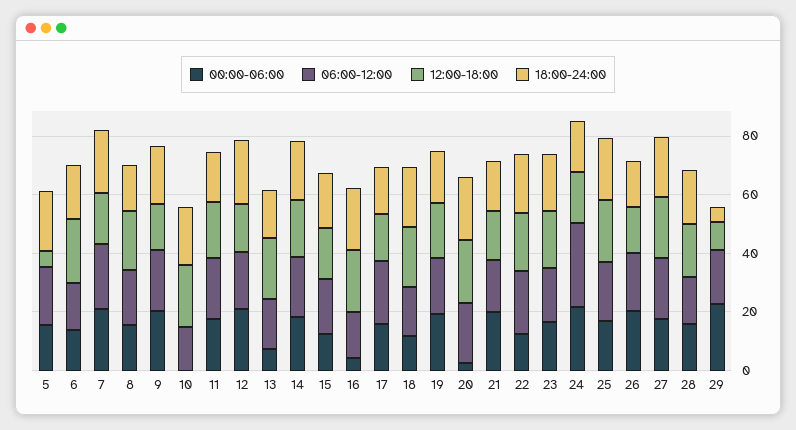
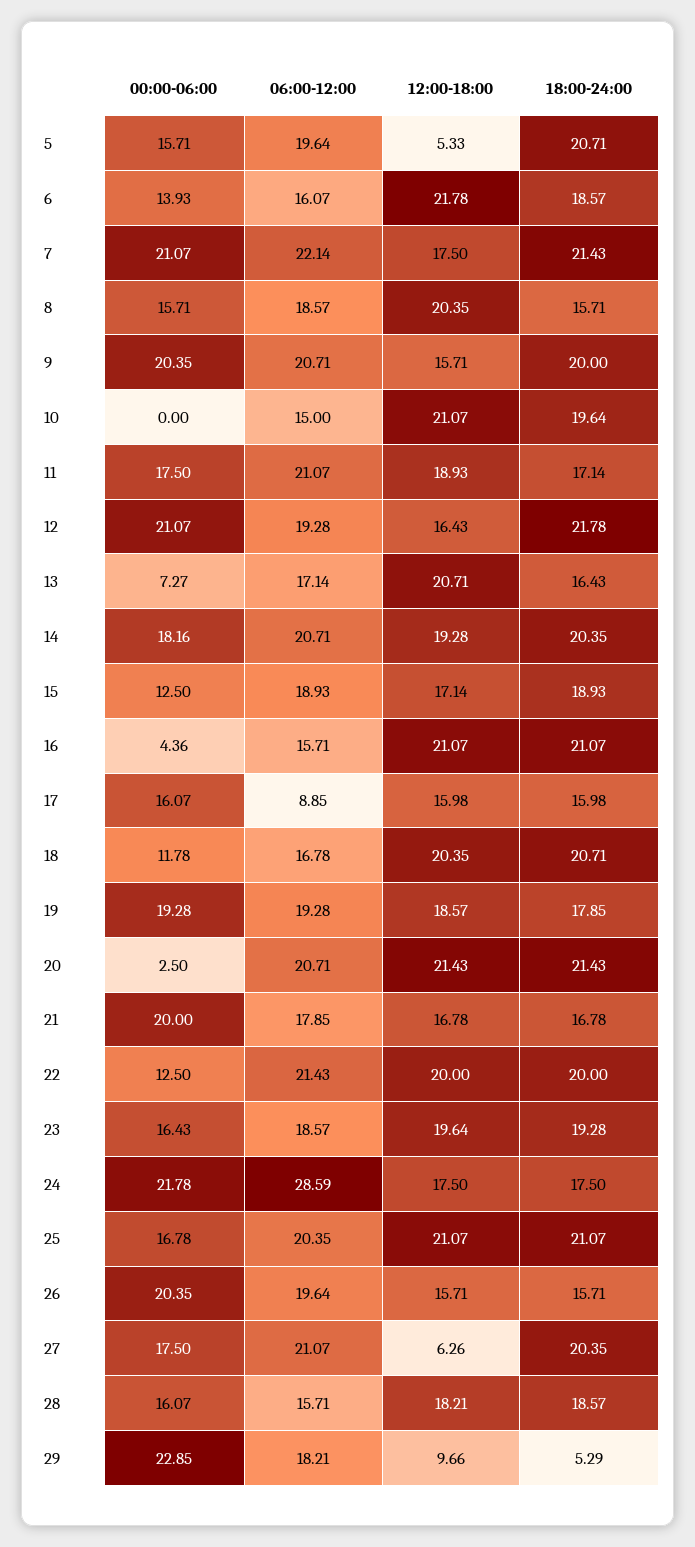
  {
    "00:00-06:00": {
      "5": 15.71,
      "6": 13.93,
      "7": 21.07,
      "8": 15.71,
      "9": 20.35,
      "10": 0,
      "11": 17.5,
      "12": 21.07,
      "13": 7.27,
      "14": 18.16,
      "15": 12.5,
      "16": 4.36,
      "17": 16.07,
      "18": 11.78,
      "19": 19.28,
      "20": 2.5,
      "21": 20,
      "22": 12.5,
      "23": 16.43,
      "24": 21.78,
      "25": 16.78,
      "26": 20.35,
      "27": 17.5,
      "28": 16.07,
      "29": 22.85
    },
    "06:00-12:00": {
      "5": 19.64,
      "6": 16.07,
      "7": 22.14,
      "8": 18.57,
      "9": 20.71,
      "10": 15,
      "11": 21.07,
      "12": 19.28,
      "13": 17.14,
      "14": 20.71,
      "15": 18.93,
      "16": 15.71,
-     "17": 20,
+     "17": 8.85,
      "18": 16.78,
      "19": 19.28,
      "20": 20.71,
      "21": 17.85,
      "22": 21.43,
      "23": 18.57,
      "24": 28.59,
      "25": 20.35,
      "26": 19.64,
      "27": 21.07,
      "28": 15.71,
      "29": 18.21
    },
    "12:00-18:00": {
      "5": 5.33,
      "6": 21.78,
      "7": 17.5,
      "8": 20.35,
      "9": 15.71,
      "10": 21.07,
      "11": 18.93,
      "12": 16.43,
      "13": 20.71,
      "14": 19.28,
      "15": 17.14,
      "16": 21.07,
      "17": 15.98,
      "18": 20.35,
      "19": 18.57,
      "20": 21.43,
      "21": 16.78,
      "22": 20,
      "23": 19.64,
      "24": 17.5,
      "25": 21.07,
      "26": 15.71,
-     "27": 20,
+     "27": 6.26,
      "28": 18.21,
      "29": 9.66
    },
    "18:00-24:00": {
      "5": 20.71,
      "6": 18.57,
      "7": 21.43,
      "8": 15.71,
      "9": 20,
      "10": 19.64,
      "11": 17.14,
      "12": 21.78,
      "13": 16.43,
      "14": 20.35,
      "15": 18.93,
      "16": 21.07,
      "17": 15.98,
      "18": 20.71,
      "19": 17.85,
      "20": 21.43,
      "21": 16.78,
      "22": 20,
      "23": 19.28,
      "24": 17.5,
      "25": 21.07,
      "26": 15.71,
      "27": 20.35,
      "28": 18.57,
      "29": 5.29
    }
  }

